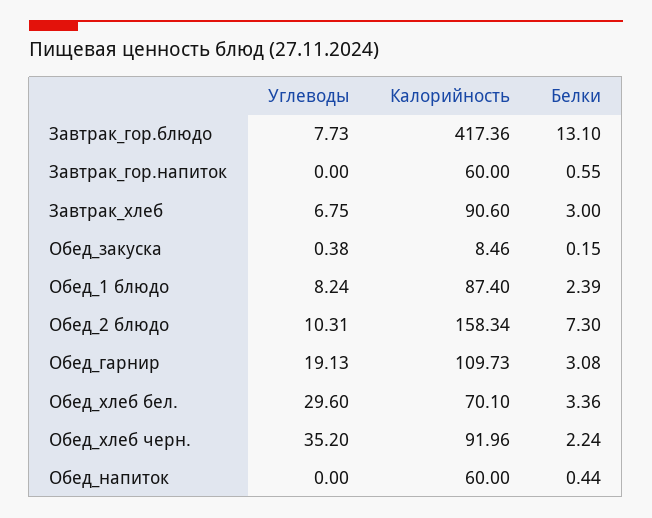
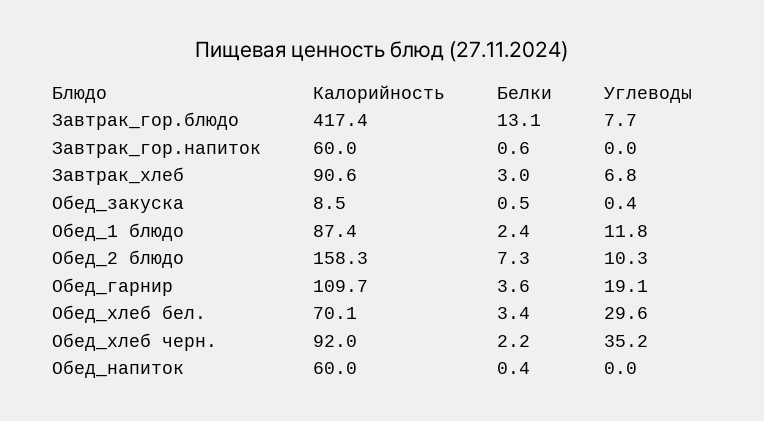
  {
    "Углеводы": {
      "Завтрак_гор.блюдо": 7.73,
      "Завтрак_гор.напиток": 0,
      "Завтрак_хлеб": 6.75,
      "Обед_закуска": 0.38,
-     "Обед_1 блюдо": 8.24,
+     "Обед_1 блюдо": 11.8,
      "Обед_2 блюдо": 10.31,
      "Обед_гарнир": 19.13,
      "Обед_хлеб бел.": 29.6,
      "Обед_хлеб черн.": 35.2,
      "Обед_напиток": 0
    },
    "Калорийность": {
      "Завтрак_гор.блюдо": 417.36,
      "Завтрак_гор.напиток": 60,
      "Завтрак_хлеб": 90.6,
      "Обед_закуска": 8.46,
      "Обед_1 блюдо": 87.4,
      "Обед_2 блюдо": 158.34,
      "Обед_гарнир": 109.73,
      "Обед_хлеб бел.": 70.1,
      "Обед_хлеб черн.": 91.96,
      "Обед_напиток": 60
    },
    "Белки": {
      "Завтрак_гор.блюдо": 13.1,
      "Завтрак_гор.напиток": 0.55,
      "Завтрак_хлеб": 3,
-     "Обед_закуска": 0.15,
+     "Обед_закуска": 0.5,
      "Обед_1 блюдо": 2.39,
      "Обед_2 блюдо": 7.3,
-     "Обед_гарнир": 3.08,
+     "Обед_гарнир": 3.6,
      "Обед_хлеб бел.": 3.36,
      "Обед_хлеб черн.": 2.24,
      "Обед_напиток": 0.44
    }
  }

